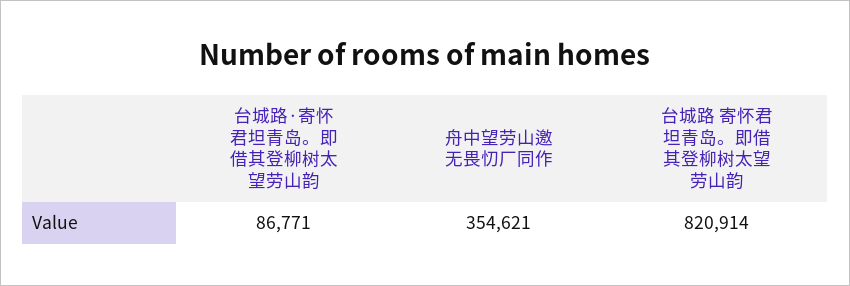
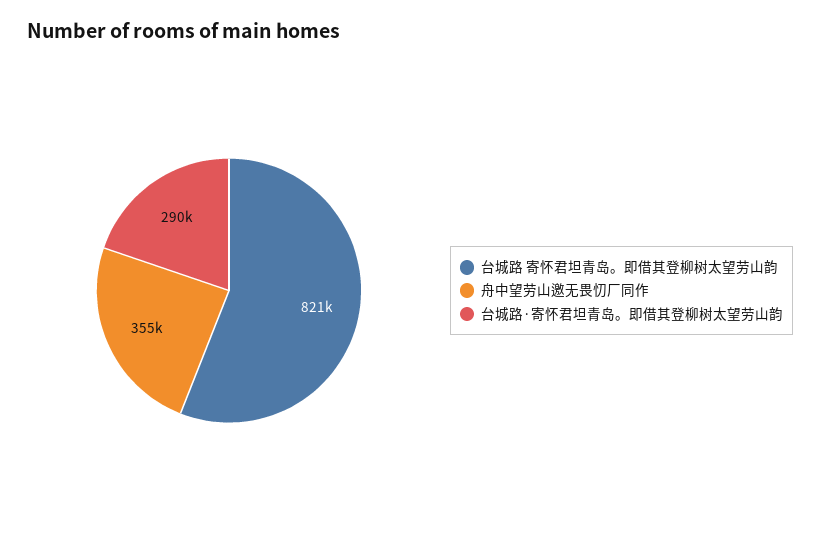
  {
-   "台城路·寄怀君坦青岛。即借其登柳树太望劳山韵": 86771,
+   "台城路·寄怀君坦青岛。即借其登柳树太望劳山韵": 290000,
    "舟中望劳山邀无畏忉厂同作": 354621,
    "台城路 寄怀君坦青岛。即借其登柳树太望劳山韵": 820914
  }

